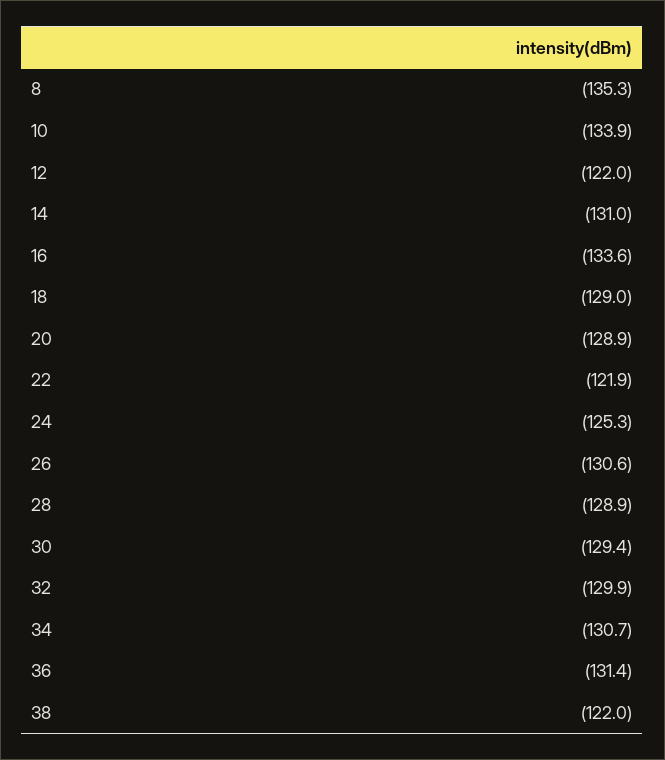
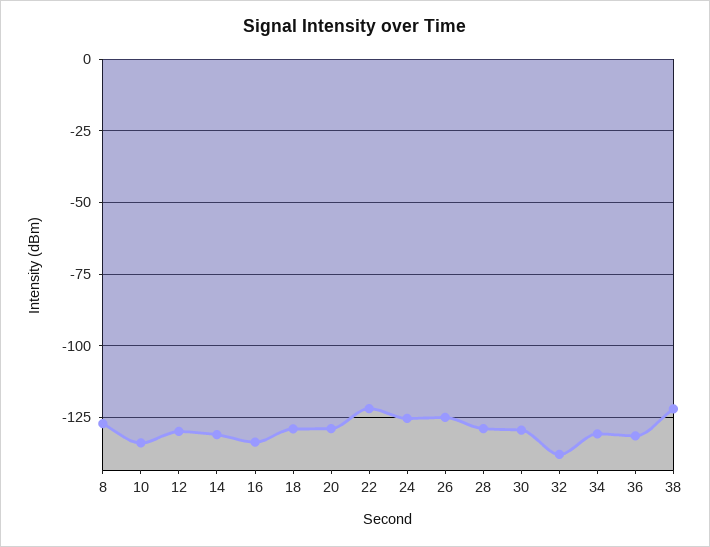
  {
-   "8": -135.3,
+   "8": -127.5,
    "10": -133.9,
-   "12": -122,
+   "12": -130,
    "14": -131,
    "16": -133.6,
    "18": -129,
    "20": -128.9,
    "22": -121.9,
    "24": -125.3,
-   "26": -130.6,
+   "26": -125,
    "28": -128.9,
    "30": -129.4,
-   "32": -129.9,
+   "32": -137.5,
    "34": -130.7,
    "36": -131.4,
    "38": -122
  }

